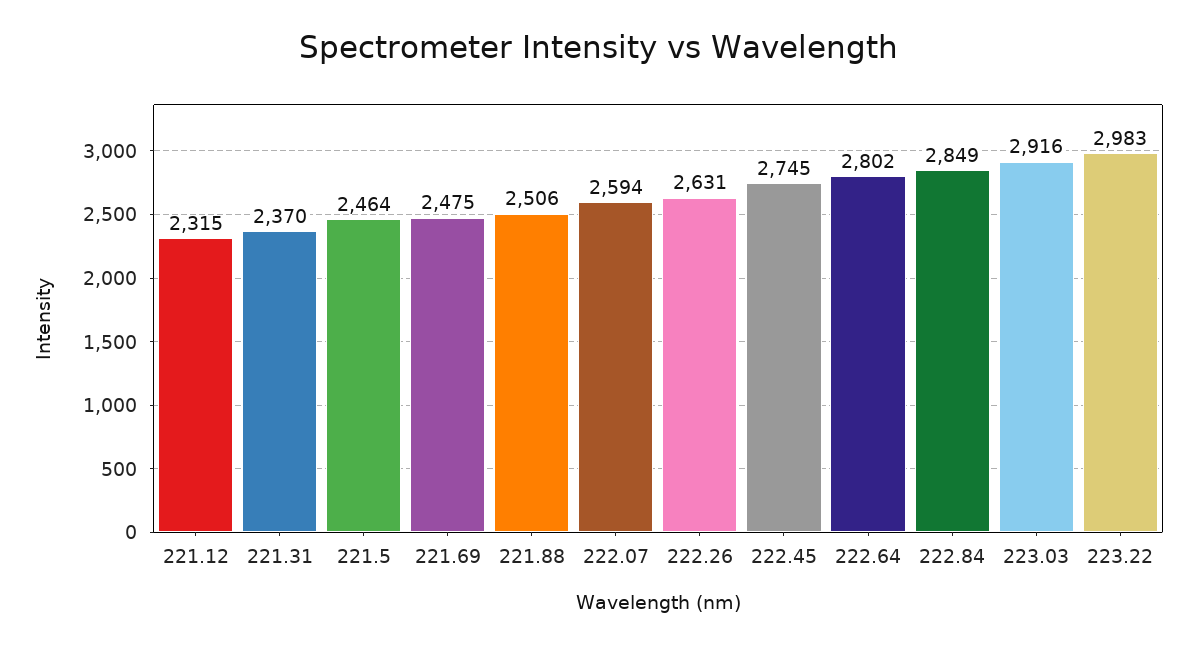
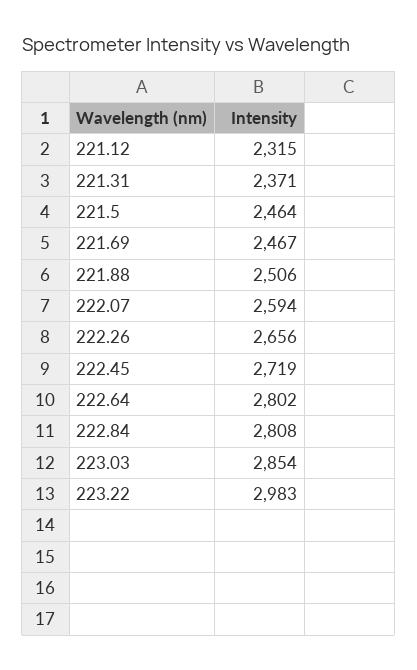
  {
    "221.12": 2315,
-   "221.31": 2370,
+   "221.31": 2371,
    "221.5": 2464,
-   "221.69": 2475,
+   "221.69": 2467,
    "221.88": 2506,
    "222.07": 2594,
-   "222.26": 2631,
+   "222.26": 2656,
-   "222.45": 2745,
+   "222.45": 2719,
    "222.64": 2802,
-   "222.84": 2849,
+   "222.84": 2808,
-   "223.03": 2916,
+   "223.03": 2854,
    "223.22": 2983
  }

